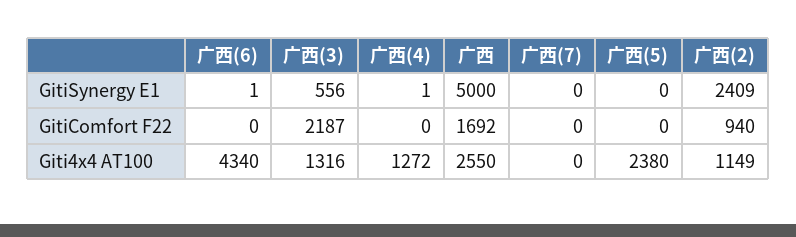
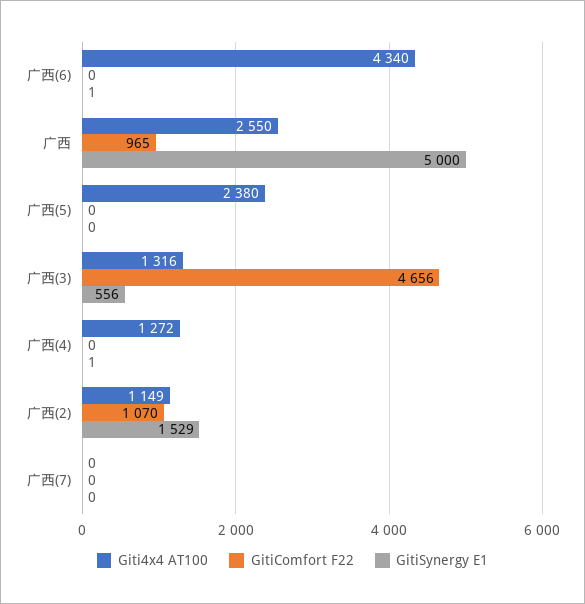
  {
    "GitiSynergy E1": {
      "广西(6)": 1,
      "广西(3)": 556,
      "广西(4)": 1,
      "广西": 5000,
      "广西(7)": 0,
      "广西(5)": 0,
-     "广西(2)": 2409
+     "广西(2)": 1529
    },
    "GitiComfort F22": {
      "广西(6)": 0,
-     "广西(3)": 2187,
+     "广西(3)": 4656,
      "广西(4)": 0,
-     "广西": 1692,
+     "广西": 965,
      "广西(7)": 0,
      "广西(5)": 0,
-     "广西(2)": 940
+     "广西(2)": 1070
    },
    "Giti4x4 AT100": {
      "广西(6)": 4340,
      "广西(3)": 1316,
      "广西(4)": 1272,
      "广西": 2550,
      "广西(7)": 0,
      "广西(5)": 2380,
      "广西(2)": 1149
    }
  }

